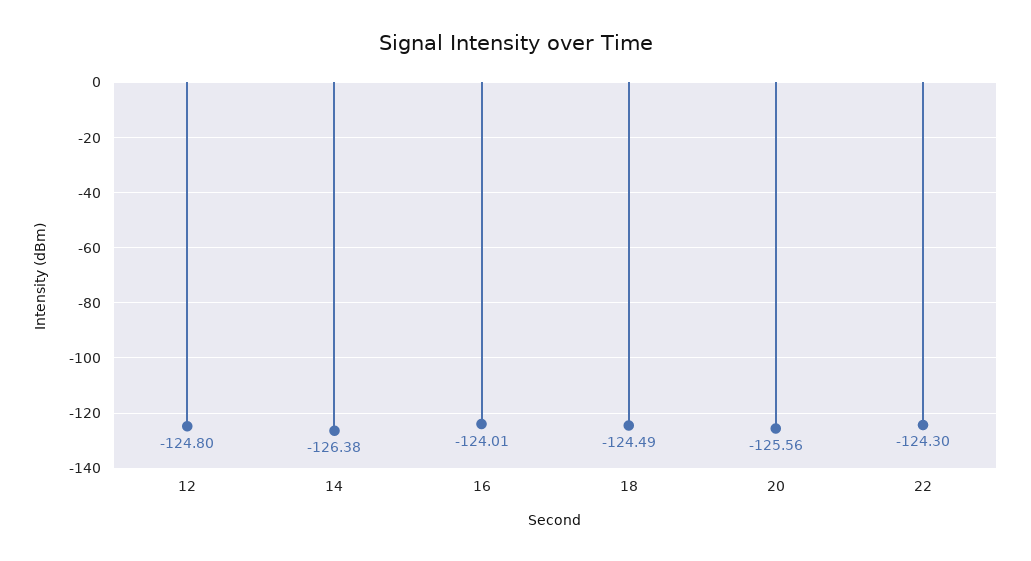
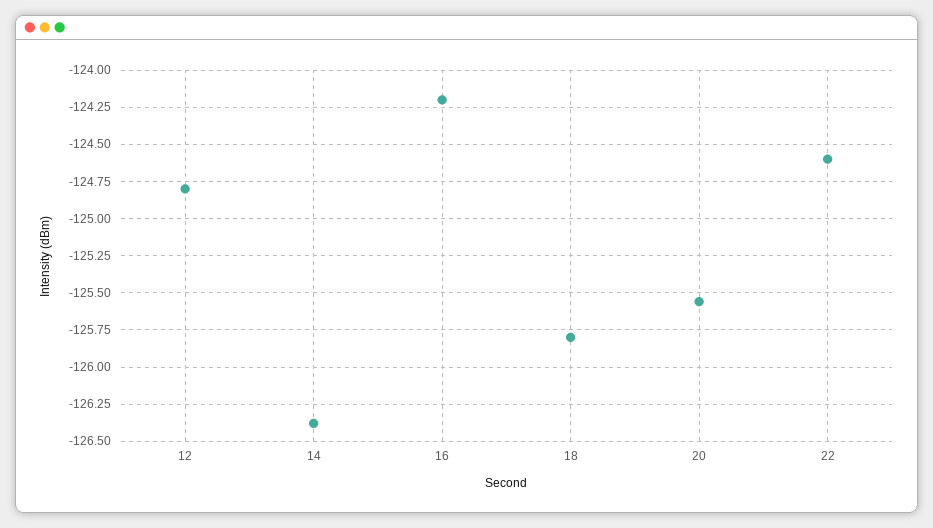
  {
    "12": -124.8,
    "14": -126.38,
-   "16": -124.01,
+   "16": -124.2,
-   "18": -124.49,
+   "18": -125.8,
    "20": -125.56,
-   "22": -124.3
+   "22": -124.6
  }

